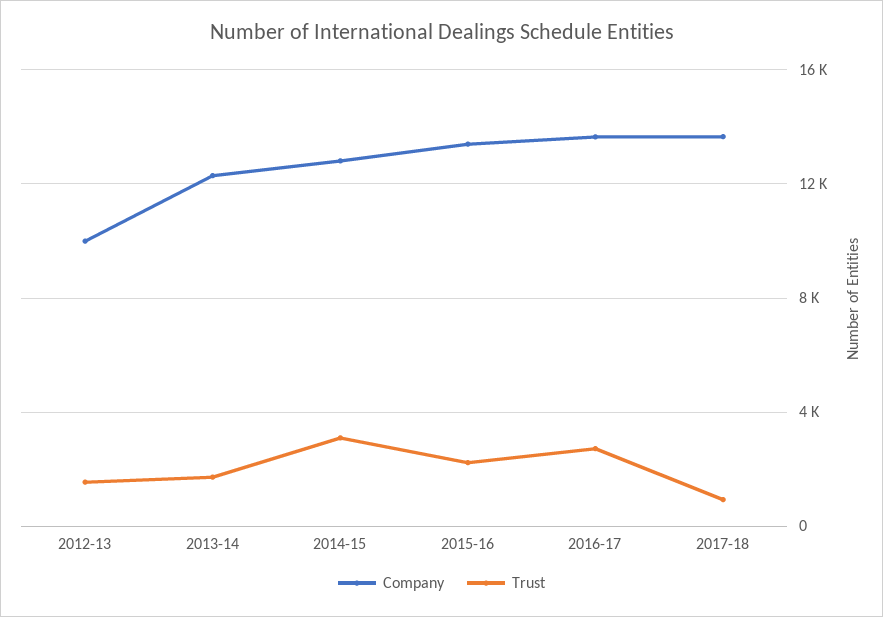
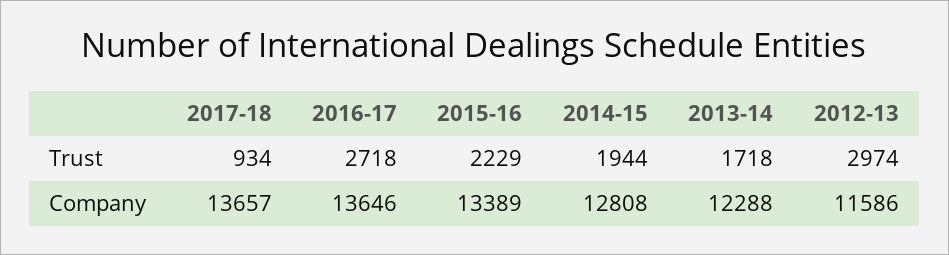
  {
    "Company": {
-     "2012-13": 10000,
+     "2012-13": 11586,
      "2013-14": 12288,
      "2014-15": 12808,
      "2015-16": 13389,
      "2016-17": 13646,
      "2017-18": 13657
    },
    "Trust": {
-     "2012-13": 1500,
+     "2012-13": 2974,
      "2013-14": 1718,
-     "2014-15": 3000,
+     "2014-15": 1944,
      "2015-16": 2229,
      "2016-17": 2718,
      "2017-18": 934
    }
  }

